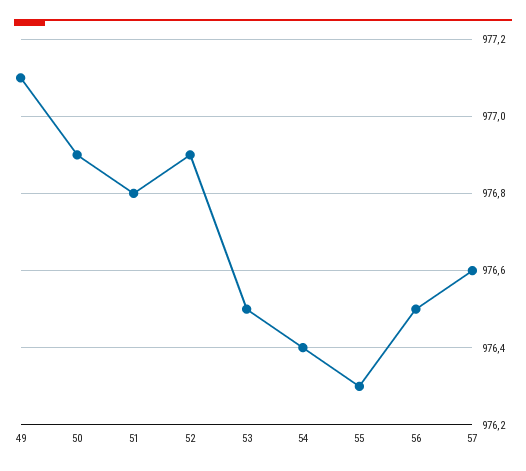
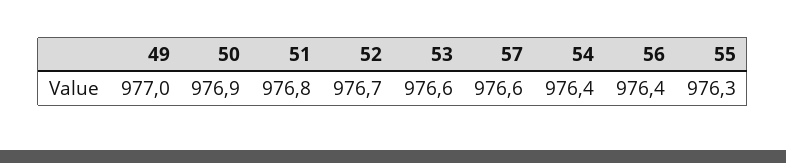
  {
-   "49": 977.1,
+   "49": 977,
    "50": 976.9,
    "51": 976.8,
-   "52": 976.9,
+   "52": 976.7,
-   "53": 976.5,
+   "53": 976.6,
    "54": 976.4,
    "55": 976.3,
-   "56": 976.5,
+   "56": 976.4,
    "57": 976.6
  }

